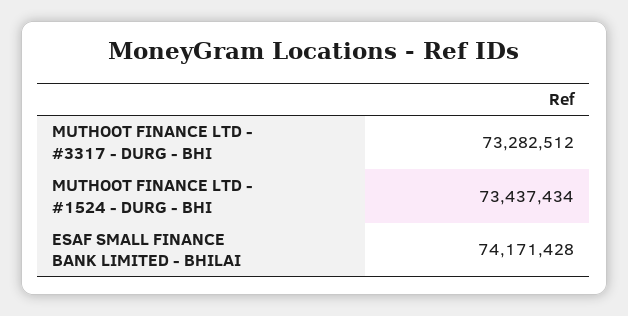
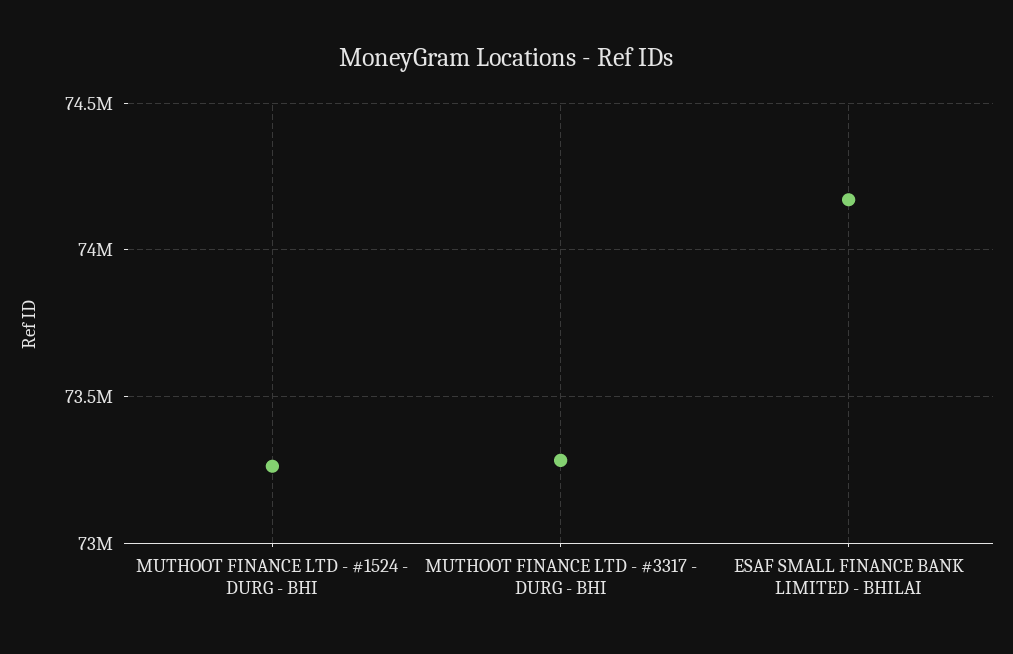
  {
    "MUTHOOT FINANCE LTD - #3317 - DURG - BHI": 73282512,
-   "MUTHOOT FINANCE LTD - #1524 - DURG - BHI": 73437434,
+   "MUTHOOT FINANCE LTD - #1524 - DURG - BHI": 73250000,
    "ESAF SMALL FINANCE BANK LIMITED - BHILAI": 74171428
  }

